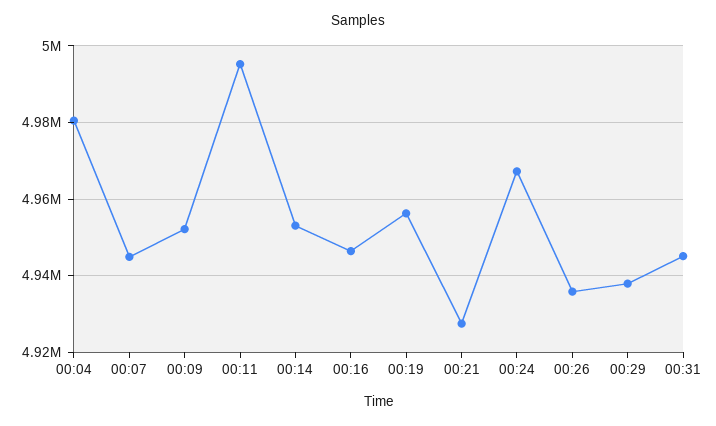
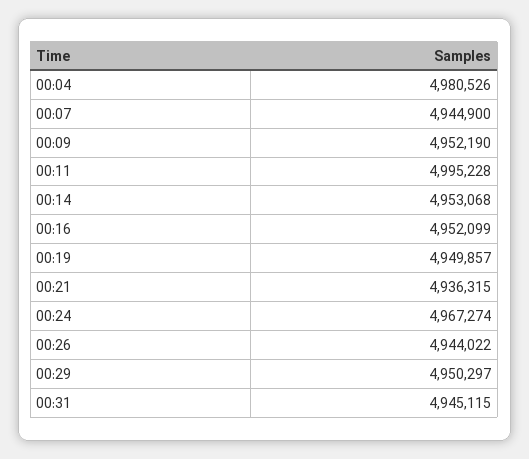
  {
    "00:04": 4980526,
    "00:07": 4944900,
    "00:09": 4952190,
    "00:11": 4995228,
    "00:14": 4953068,
-   "00:16": 4946000,
+   "00:16": 4952099,
-   "00:19": 4956000,
+   "00:19": 4949857,
-   "00:21": 4928000,
+   "00:21": 4936315,
    "00:24": 4967274,
-   "00:26": 4936000,
+   "00:26": 4944022,
-   "00:29": 4938000,
+   "00:29": 4950297,
    "00:31": 4945115
  }

